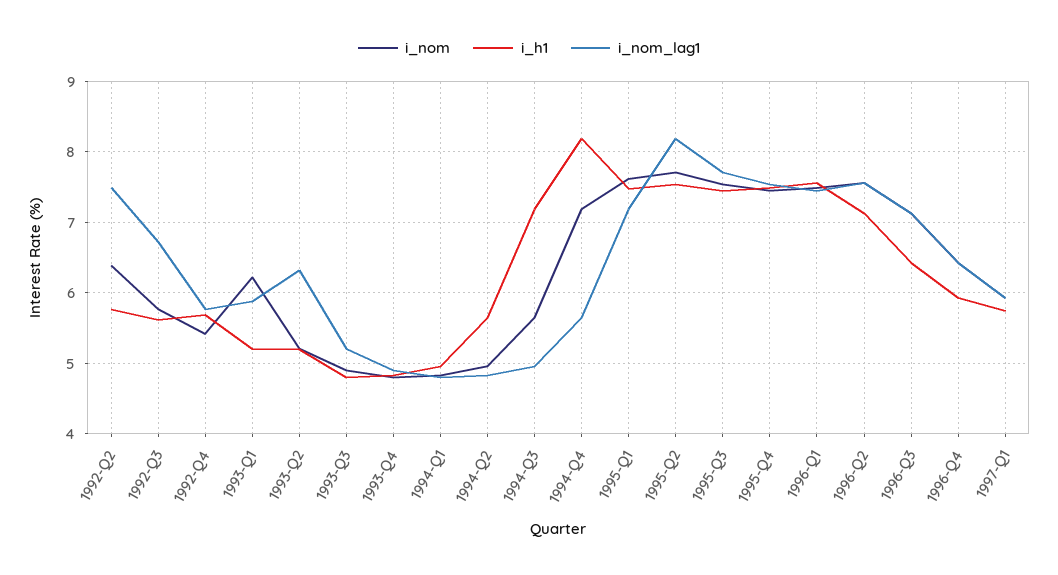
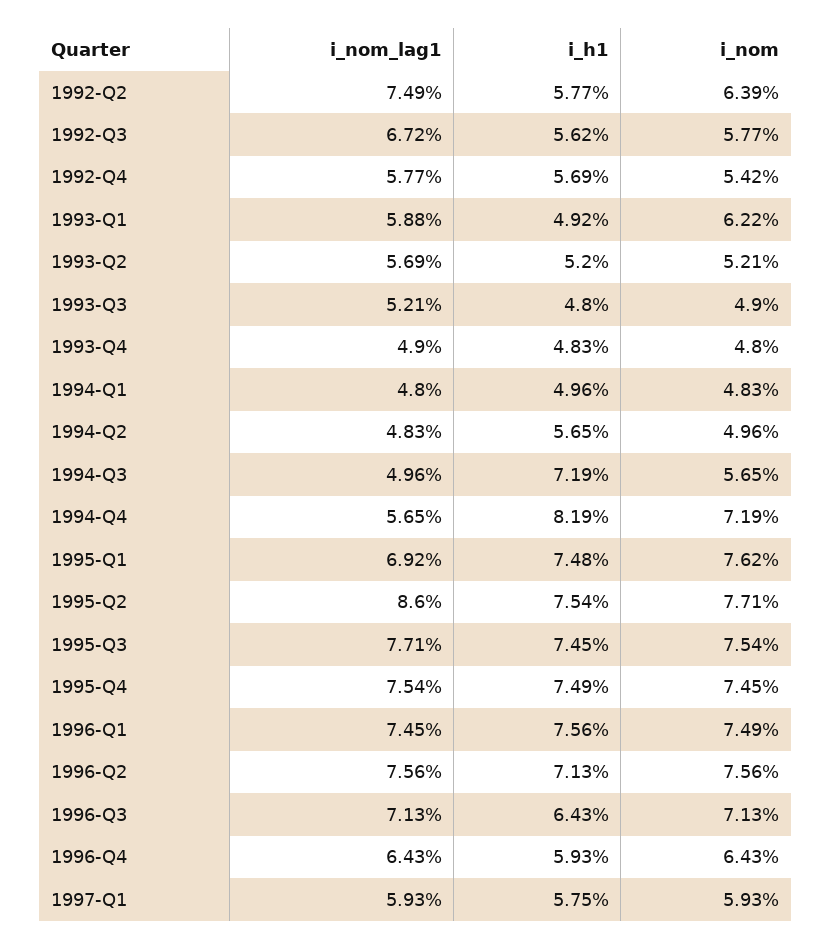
  {
    "i_nom": {
      "1992-Q2": 6.39,
      "1992-Q3": 5.77,
      "1992-Q4": 5.42,
      "1993-Q1": 6.22,
      "1993-Q2": 5.21,
      "1993-Q3": 4.9,
      "1993-Q4": 4.8,
      "1994-Q1": 4.83,
      "1994-Q2": 4.96,
      "1994-Q3": 5.65,
      "1994-Q4": 7.19,
      "1995-Q1": 7.62,
      "1995-Q2": 7.71,
      "1995-Q3": 7.54,
      "1995-Q4": 7.45,
      "1996-Q1": 7.49,
      "1996-Q2": 7.56,
      "1996-Q3": 7.13,
      "1996-Q4": 6.43,
      "1997-Q1": 5.93
    },
    "i_h1": {
      "1992-Q2": 5.77,
      "1992-Q3": 5.62,
      "1992-Q4": 5.69,
-     "1993-Q1": 5.2,
+     "1993-Q1": 4.92,
      "1993-Q2": 5.2,
      "1993-Q3": 4.8,
      "1993-Q4": 4.83,
      "1994-Q1": 4.96,
      "1994-Q2": 5.65,
      "1994-Q3": 7.19,
      "1994-Q4": 8.19,
      "1995-Q1": 7.48,
      "1995-Q2": 7.54,
      "1995-Q3": 7.45,
      "1995-Q4": 7.49,
      "1996-Q1": 7.56,
      "1996-Q2": 7.13,
      "1996-Q3": 6.43,
      "1996-Q4": 5.93,
      "1997-Q1": 5.75
    },
    "i_nom_lag1": {
      "1992-Q2": 7.49,
      "1992-Q3": 6.72,
      "1992-Q4": 5.77,
      "1993-Q1": 5.88,
-     "1993-Q2": 6.3,
+     "1993-Q2": 5.69,
      "1993-Q3": 5.21,
      "1993-Q4": 4.9,
      "1994-Q1": 4.8,
      "1994-Q2": 4.83,
      "1994-Q3": 4.96,
      "1994-Q4": 5.65,
-     "1995-Q1": 7.2,
+     "1995-Q1": 6.92,
-     "1995-Q2": 8.2,
+     "1995-Q2": 8.6,
      "1995-Q3": 7.71,
      "1995-Q4": 7.54,
      "1996-Q1": 7.45,
      "1996-Q2": 7.56,
      "1996-Q3": 7.13,
      "1996-Q4": 6.43,
      "1997-Q1": 5.93
    }
  }

